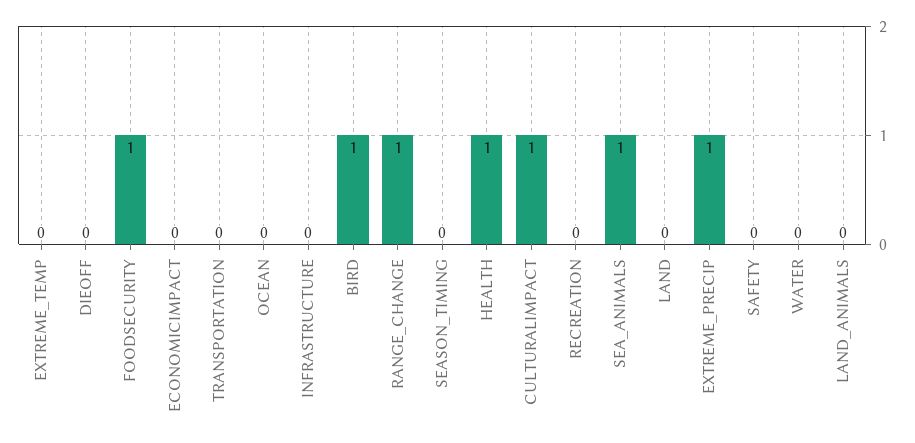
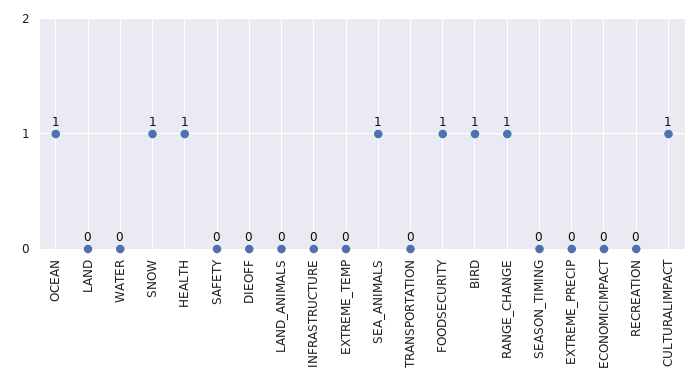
  {
    "EXTREME_TEMP": 0,
    "DIEOFF": 0,
    "FOODSECURITY": 1,
    "ECONOMICIMPACT": 0,
    "TRANSPORTATION": 0,
-   "OCEAN": 0,
+   "OCEAN": 1,
    "INFRASTRUCTURE": 0,
    "BIRD": 1,
    "RANGE_CHANGE": 1,
    "SEASON_TIMING": 0,
    "HEALTH": 1,
    "CULTURALIMPACT": 1,
    "RECREATION": 0,
    "SEA_ANIMALS": 1,
    "LAND": 0,
-   "EXTREME_PRECIP": 1,
+   "EXTREME_PRECIP": 0,
    "SAFETY": 0,
    "WATER": 0,
-   "LAND_ANIMALS": 0
+   "LAND_ANIMALS": 0,
+   "SNOW": 1
  }

